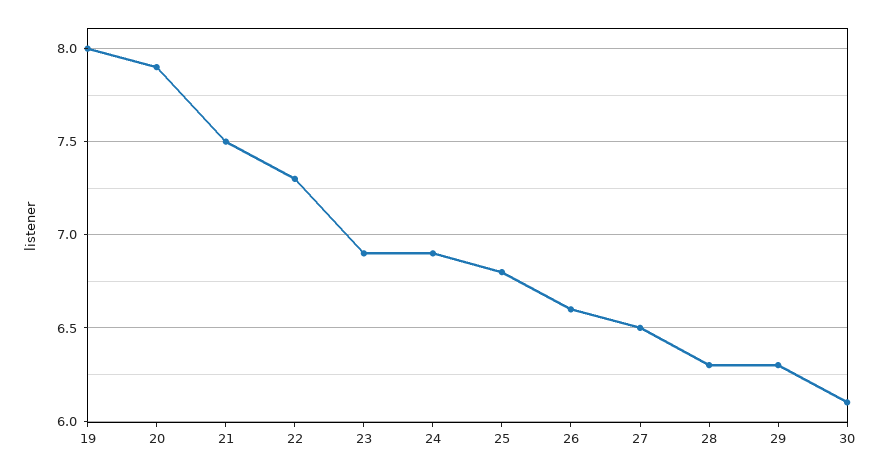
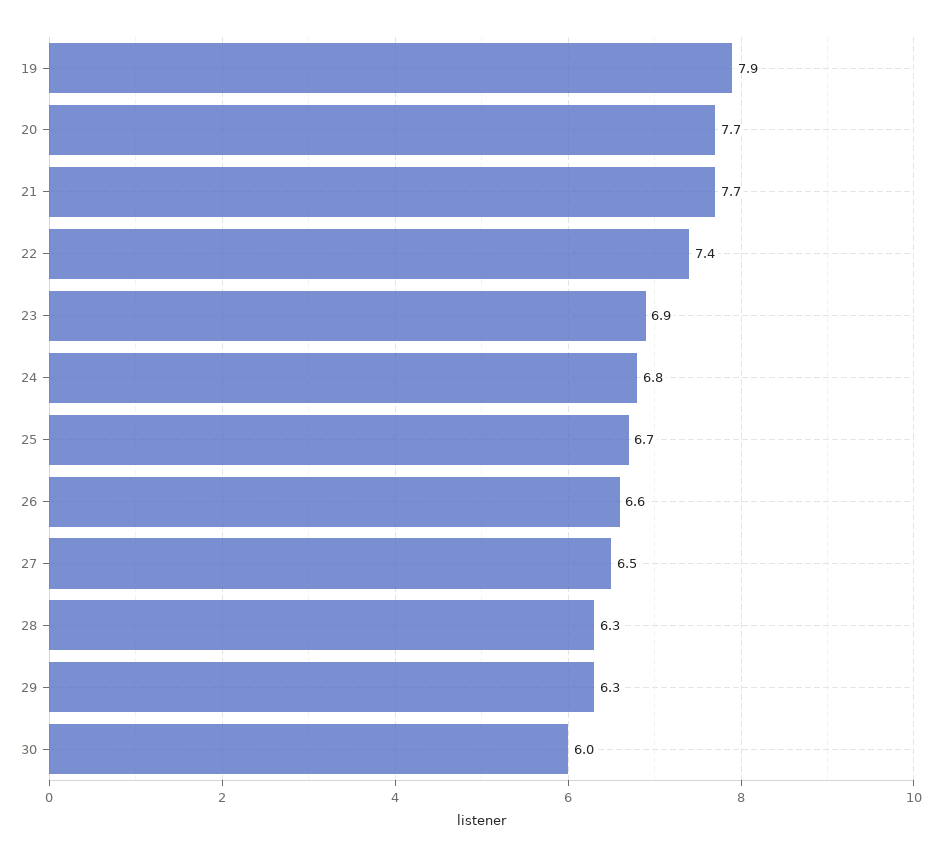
  {
-   "19": 8,
+   "19": 7.9,
-   "20": 7.9,
+   "20": 7.7,
-   "21": 7.5,
+   "21": 7.7,
-   "22": 7.3,
+   "22": 7.4,
    "23": 6.9,
-   "24": 6.9,
+   "24": 6.8,
-   "25": 6.8,
+   "25": 6.7,
    "26": 6.6,
    "27": 6.5,
    "28": 6.3,
    "29": 6.3,
-   "30": 6.1
+   "30": 6
  }

